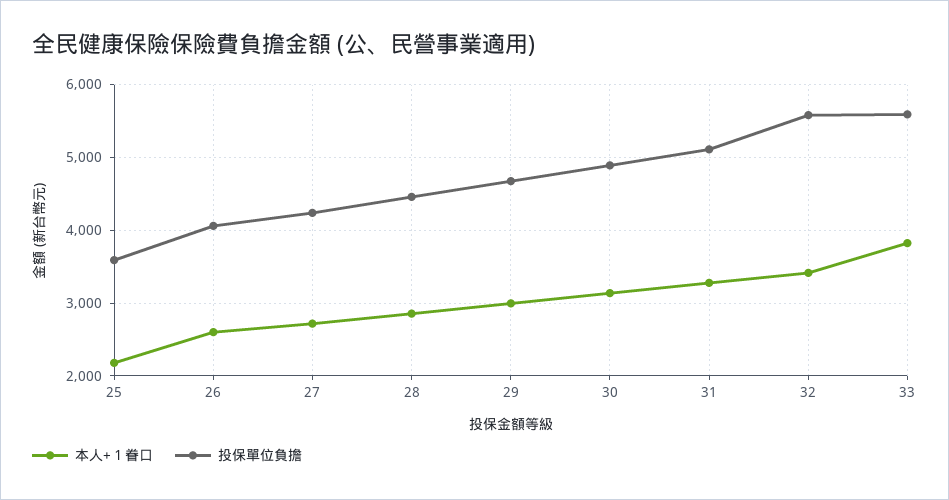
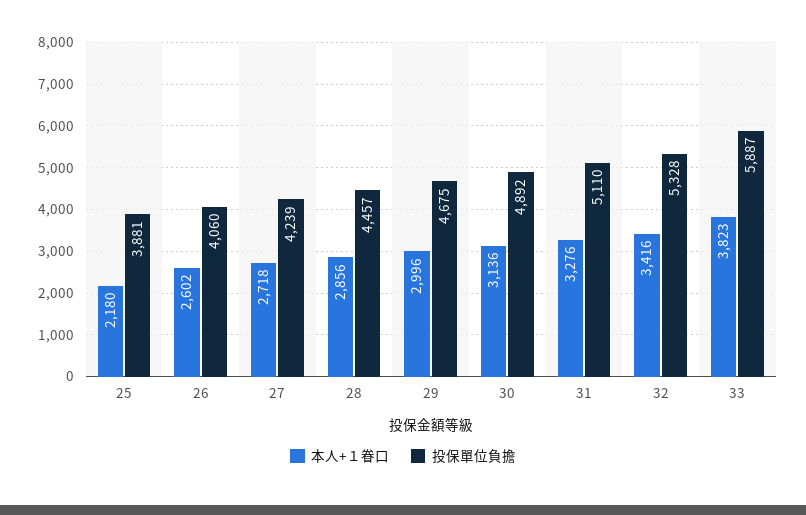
  {
    "本人+１眷口": {
      "25": 2180,
      "26": 2602,
      "27": 2718,
      "28": 2856,
      "29": 2996,
      "30": 3136,
      "31": 3276,
      "32": 3416,
      "33": 3823
    },
    "投保單位負擔": {
-     "25": 3600,
+     "25": 3881,
      "26": 4060,
      "27": 4239,
      "28": 4457,
      "29": 4675,
      "30": 4892,
      "31": 5110,
-     "32": 5600,
+     "32": 5328,
-     "33": 5600
+     "33": 5887
    }
  }

